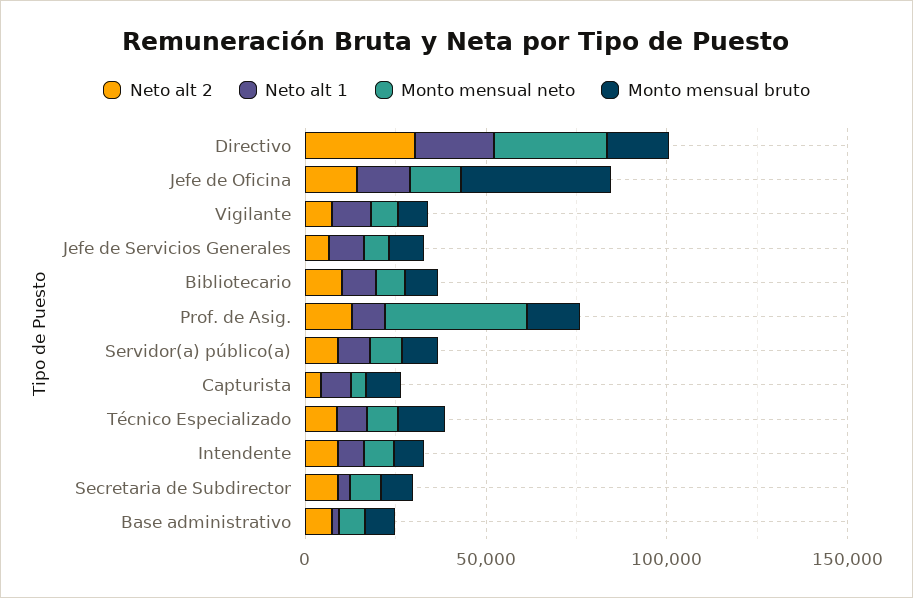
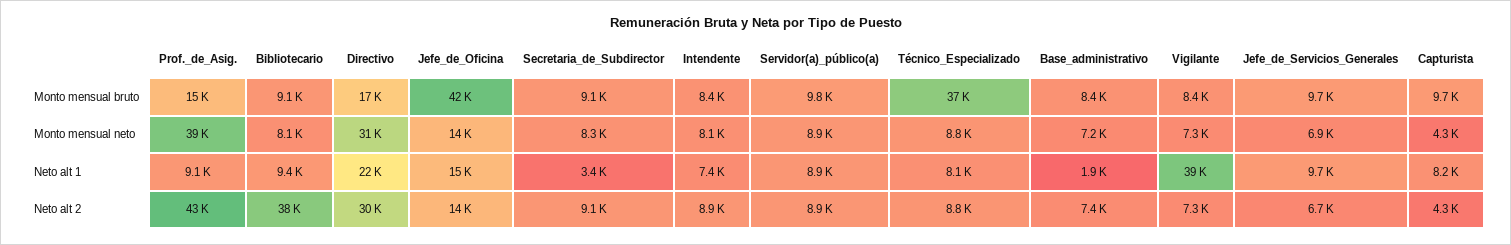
  {
    "Neto alt 2": {
      "Directivo": 30000,
      "Jefe de Oficina": 14000,
      "Vigilante": 7300,
      "Jefe de Servicios Generales": 6700,
-     "Bibliotecario": 10000,
+     "Bibliotecario": 38000,
-     "Prof. de Asig.": 10000,
+     "Prof. de Asig.": 43000,
      "Servidor(a) público(a)": 8900,
      "Capturista": 4300,
      "Técnico Especializado": 8800,
      "Intendente": 8900,
      "Secretaria de Subdirector": 9100,
      "Base administrativo": 7400
    },
    "Neto alt 1": {
      "Directivo": 22000,
      "Jefe de Oficina": 15000,
-     "Vigilante": 10000,
+     "Vigilante": 39000,
      "Jefe de Servicios Generales": 9700,
      "Bibliotecario": 9400,
      "Prof. de Asig.": 9100,
      "Servidor(a) público(a)": 8900,
      "Capturista": 8200,
      "Técnico Especializado": 8100,
      "Intendente": 7400,
      "Secretaria de Subdirector": 3400,
      "Base administrativo": 1900
    },
    "Monto mensual neto": {
      "Directivo": 31000,
      "Jefe de Oficina": 14000,
      "Vigilante": 7300,
      "Jefe de Servicios Generales": 6900,
      "Bibliotecario": 8100,
      "Prof. de Asig.": 39000,
      "Servidor(a) público(a)": 8900,
      "Capturista": 4300,
      "Técnico Especializado": 8800,
      "Intendente": 8100,
      "Secretaria de Subdirector": 8300,
      "Base administrativo": 7200
    },
    "Monto mensual bruto": {
      "Directivo": 17000,
      "Jefe de Oficina": 42000,
      "Vigilante": 8400,
      "Jefe de Servicios Generales": 9700,
      "Bibliotecario": 9100,
      "Prof. de Asig.": 15000,
      "Servidor(a) público(a)": 9800,
      "Capturista": 9700,
-     "Técnico Especializado": 10000,
+     "Técnico Especializado": 37000,
      "Intendente": 8400,
      "Secretaria de Subdirector": 9100,
      "Base administrativo": 8400
    }
  }

